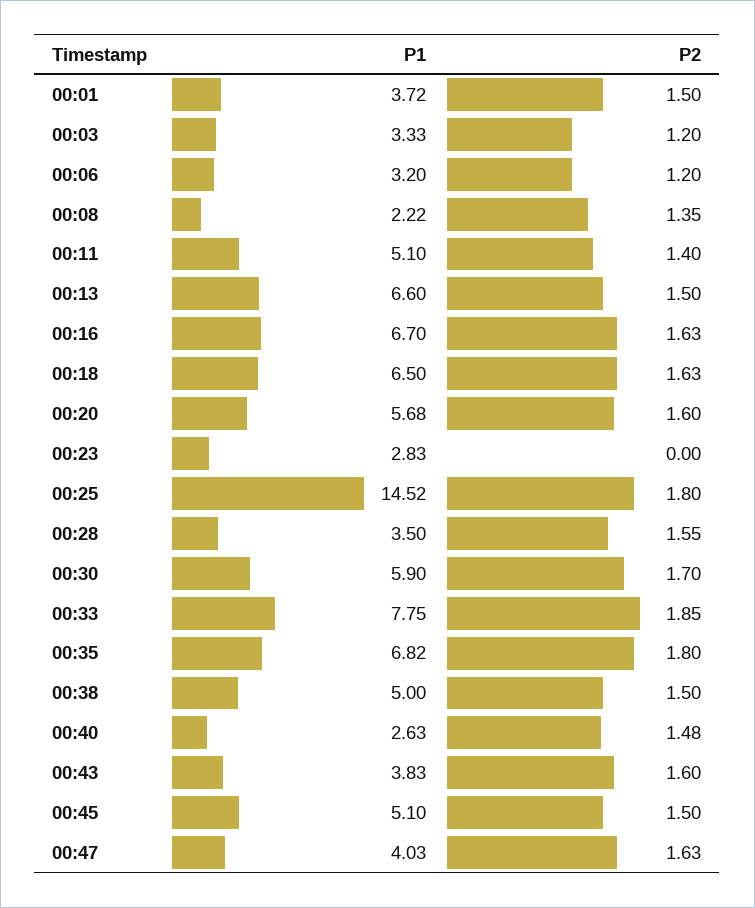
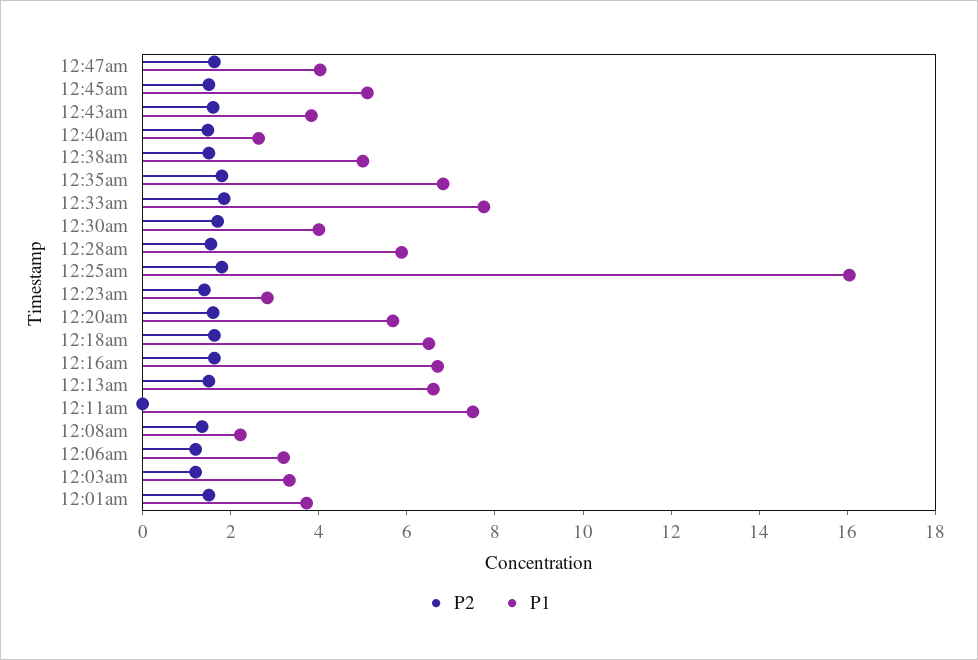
  {
    "P1": {
      "00:01": 3.72,
      "00:03": 3.33,
      "00:06": 3.2,
      "00:08": 2.22,
-     "00:11": 5.1,
+     "00:11": 7.5,
      "00:13": 6.6,
      "00:16": 6.7,
      "00:18": 6.5,
      "00:20": 5.68,
      "00:23": 2.83,
-     "00:25": 14.52,
+     "00:25": 16,
-     "00:28": 3.5,
+     "00:28": 6,
-     "00:30": 5.9,
+     "00:30": 4,
      "00:33": 7.75,
      "00:35": 6.82,
      "00:38": 5,
      "00:40": 2.63,
      "00:43": 3.83,
      "00:45": 5.1,
      "00:47": 4.03
    },
    "P2": {
      "00:01": 1.5,
      "00:03": 1.2,
      "00:06": 1.2,
      "00:08": 1.35,
-     "00:11": 1.4,
+     "00:11": 0,
      "00:13": 1.5,
      "00:16": 1.63,
      "00:18": 1.63,
      "00:20": 1.6,
-     "00:23": 0,
+     "00:23": 1.5,
      "00:25": 1.8,
      "00:28": 1.55,
      "00:30": 1.7,
      "00:33": 1.85,
      "00:35": 1.8,
      "00:38": 1.5,
      "00:40": 1.48,
      "00:43": 1.6,
      "00:45": 1.5,
      "00:47": 1.63
    }
  }

